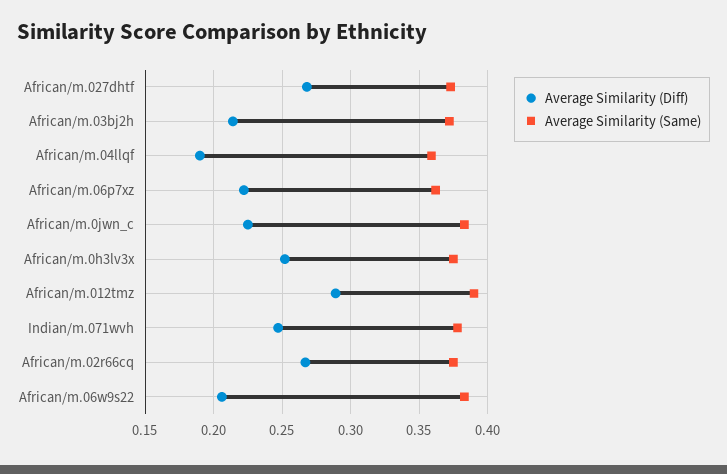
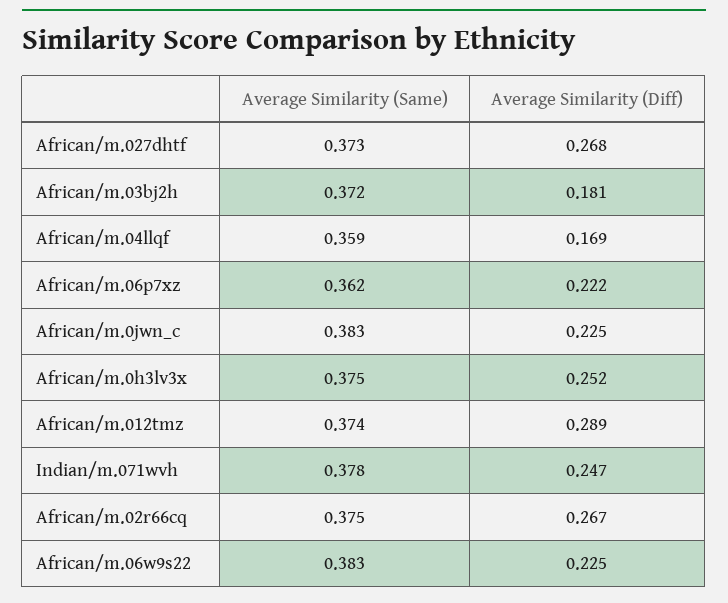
  {
    "Average Similarity (Diff)": {
      "African/m.027dhtf": 0.268,
-     "African/m.03bj2h": 0.215,
+     "African/m.03bj2h": 0.181,
-     "African/m.04llqf": 0.19,
+     "African/m.04llqf": 0.169,
      "African/m.06p7xz": 0.222,
      "African/m.0jwn_c": 0.225,
      "African/m.0h3lv3x": 0.252,
      "African/m.012tmz": 0.289,
      "Indian/m.071wvh": 0.247,
      "African/m.02r66cq": 0.267,
-     "African/m.06w9s22": 0.205
+     "African/m.06w9s22": 0.225
    },
    "Average Similarity (Same)": {
      "African/m.027dhtf": 0.373,
      "African/m.03bj2h": 0.372,
      "African/m.04llqf": 0.359,
      "African/m.06p7xz": 0.362,
      "African/m.0jwn_c": 0.383,
      "African/m.0h3lv3x": 0.375,
-     "African/m.012tmz": 0.39,
+     "African/m.012tmz": 0.374,
      "Indian/m.071wvh": 0.378,
      "African/m.02r66cq": 0.375,
      "African/m.06w9s22": 0.383
    }
  }

